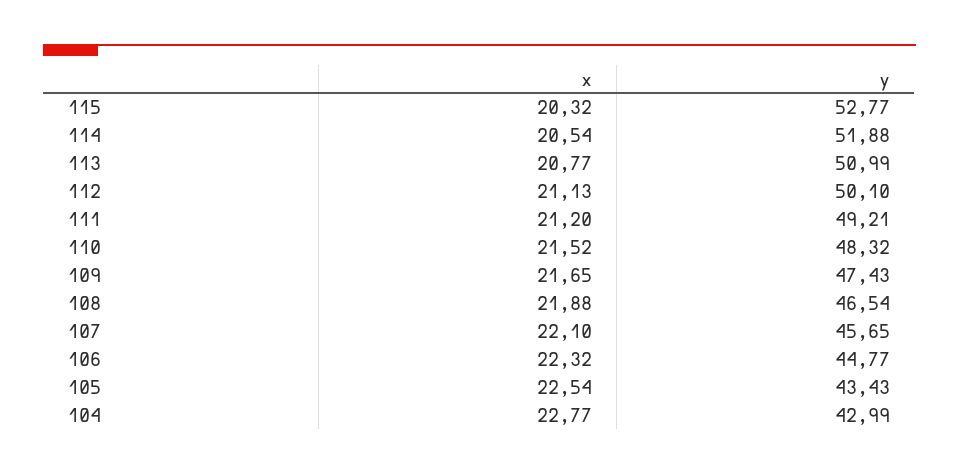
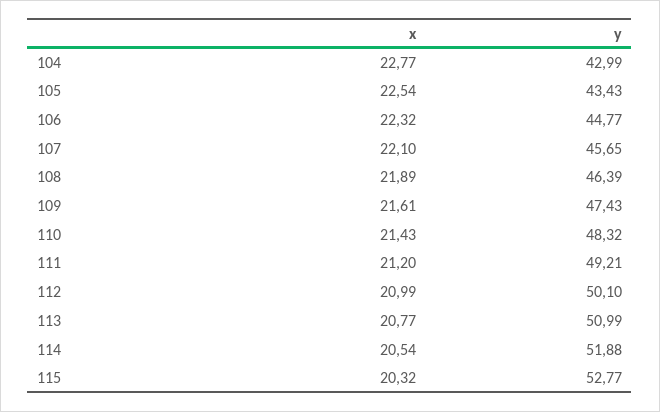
  {
    "x": {
      "115": 20.32,
      "114": 20.54,
      "113": 20.77,
-     "112": 21.13,
+     "112": 20.99,
      "111": 21.2,
-     "110": 21.52,
+     "110": 21.43,
-     "109": 21.65,
+     "109": 21.61,
-     "108": 21.88,
+     "108": 21.89,
      "107": 22.1,
      "106": 22.32,
      "105": 22.54,
      "104": 22.77
    },
    "y": {
      "115": 52.77,
      "114": 51.88,
      "113": 50.99,
      "112": 50.1,
      "111": 49.21,
      "110": 48.32,
      "109": 47.43,
-     "108": 46.54,
+     "108": 46.39,
      "107": 45.65,
      "106": 44.77,
      "105": 43.43,
      "104": 42.99
    }
  }

